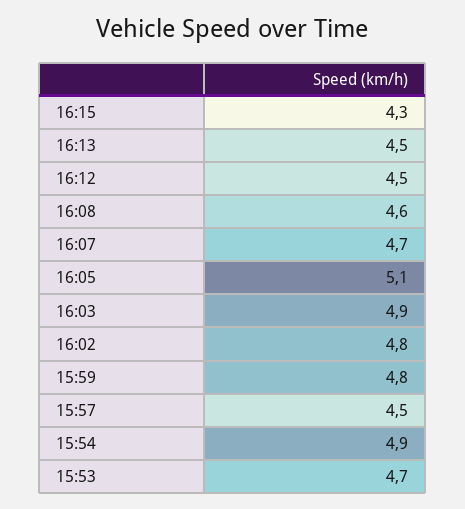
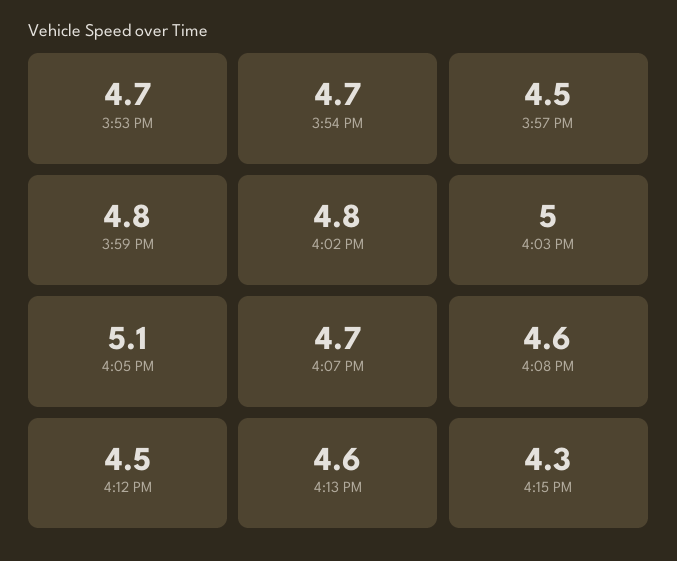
  {
    "16:15": 4.3,
-   "16:13": 4.5,
+   "16:13": 4.6,
    "16:12": 4.5,
    "16:08": 4.6,
    "16:07": 4.7,
    "16:05": 5.1,
-   "16:03": 4.9,
+   "16:03": 5,
    "16:02": 4.8,
    "15:59": 4.8,
    "15:57": 4.5,
-   "15:54": 4.9,
+   "15:54": 4.7,
    "15:53": 4.7
  }

